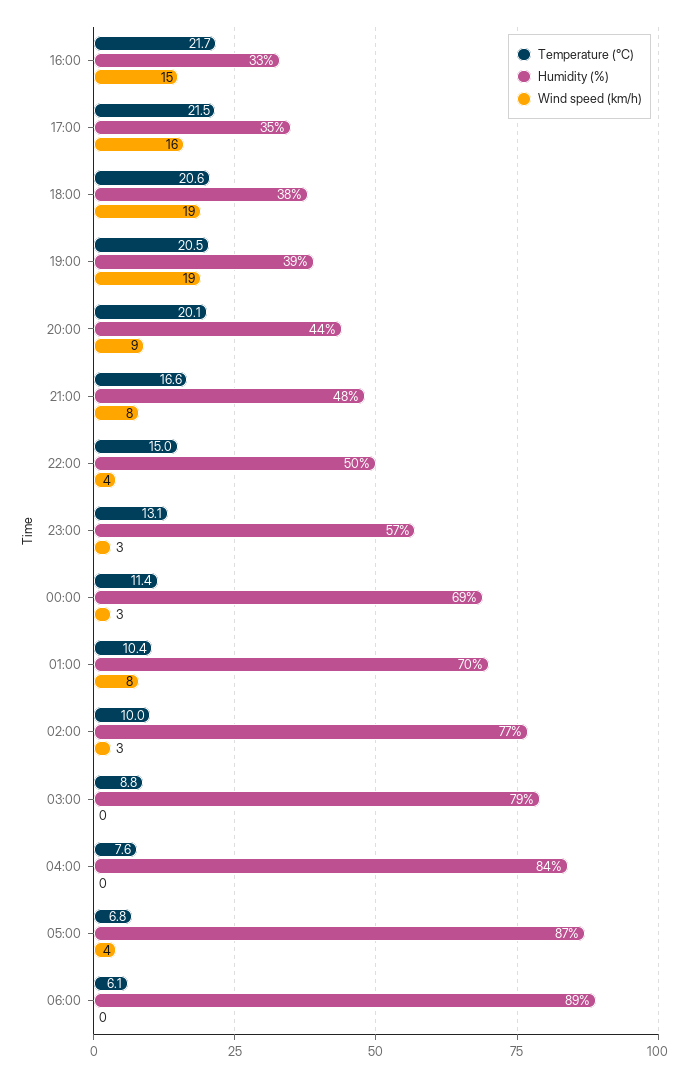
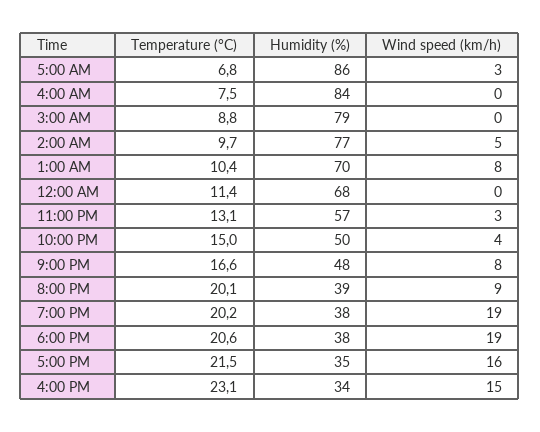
  {
    "Temperature (°C)": {
-     "16:00": 21.7,
+     "16:00": 23.1,
      "17:00": 21.5,
      "18:00": 20.6,
-     "19:00": 20.5,
+     "19:00": 20.2,
      "20:00": 20.1,
      "21:00": 16.6,
      "22:00": 15,
      "23:00": 13.1,
      "00:00": 11.4,
      "01:00": 10.4,
-     "02:00": 10,
+     "02:00": 9.7,
      "03:00": 8.8,
-     "04:00": 7.6,
+     "04:00": 7.5,
-     "05:00": 6.8,
+     "05:00": 6.8
-     "06:00": 6.1
    },
    "Humidity (%)": {
-     "16:00": 33,
+     "16:00": 34,
      "17:00": 35,
      "18:00": 38,
-     "19:00": 39,
+     "19:00": 38,
-     "20:00": 44,
+     "20:00": 39,
      "21:00": 48,
      "22:00": 50,
      "23:00": 57,
-     "00:00": 69,
+     "00:00": 68,
      "01:00": 70,
      "02:00": 77,
      "03:00": 79,
      "04:00": 84,
-     "05:00": 87,
+     "05:00": 86
-     "06:00": 89
    },
    "Wind speed (km/h)": {
      "16:00": 15,
      "17:00": 16,
      "18:00": 19,
      "19:00": 19,
      "20:00": 9,
      "21:00": 8,
      "22:00": 4,
      "23:00": 3,
-     "00:00": 3,
+     "00:00": 0,
      "01:00": 8,
-     "02:00": 3,
+     "02:00": 5,
      "03:00": 0,
      "04:00": 0,
-     "05:00": 4,
+     "05:00": 3
-     "06:00": 0
    }
  }

